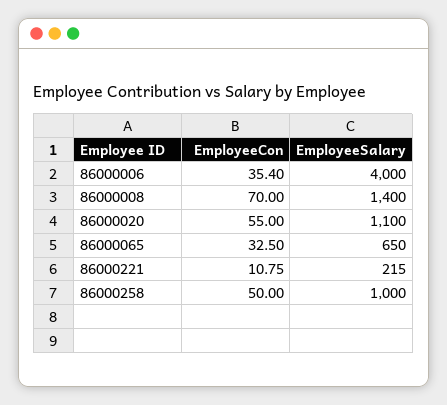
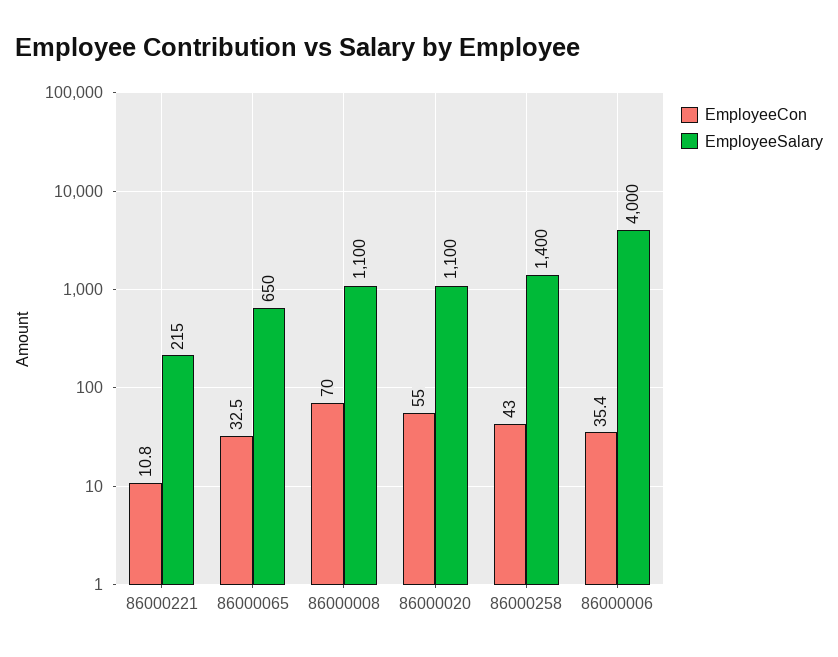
  {
    "EmployeeCon": {
      "86000006": 35.4,
      "86000008": 70,
      "86000020": 55,
      "86000065": 32.5,
      "86000221": 10.75,
-     "86000258": 50
+     "86000258": 43
    },
    "EmployeeSalary": {
      "86000006": 4000,
-     "86000008": 1400,
+     "86000008": 1100,
      "86000020": 1100,
      "86000065": 650,
      "86000221": 215,
-     "86000258": 1000
+     "86000258": 1400
    }
  }

